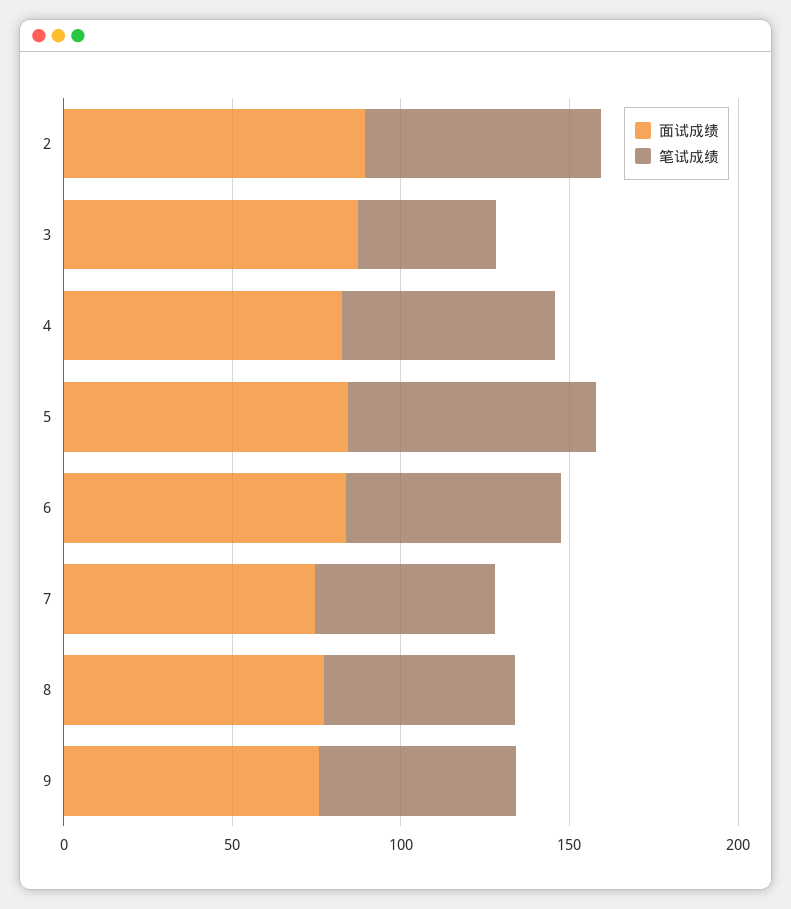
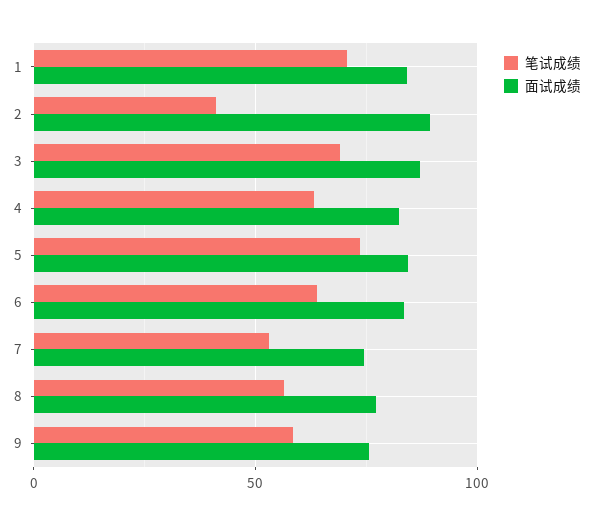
  {
    "面试成绩": {
      "2": 90,
      "3": 85,
      "4": 80,
      "5": 85,
      "6": 85,
      "7": 75,
      "8": 75,
-     "9": 75
+     "9": 75,
+     "1": 85
    },
    "笔试成绩": {
-     "2": 70,
+     "2": 40,
-     "3": 40,
+     "3": 70,
      "4": 65,
      "5": 75,
      "6": 65,
      "7": 55,
      "8": 55,
-     "9": 60
+     "9": 60,
+     "1": 70
    }
  }

